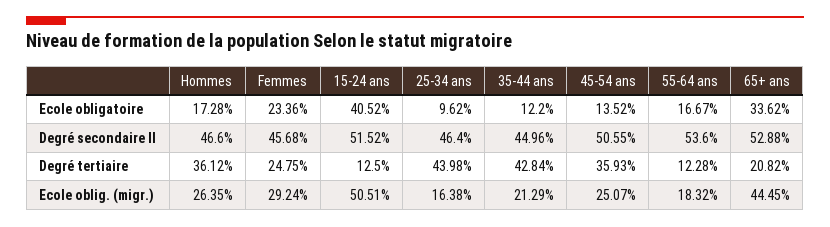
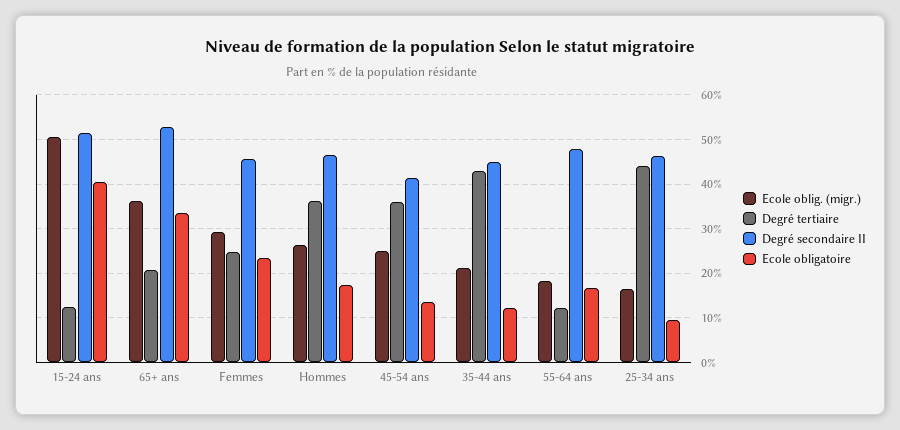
  {
    "Ecole obligatoire": {
      "Hommes": 17.28,
      "Femmes": 23.36,
      "15-24 ans": 40.52,
      "25-34 ans": 9.62,
      "35-44 ans": 12.2,
      "45-54 ans": 13.52,
      "55-64 ans": 16.67,
      "65+ ans": 33.62
    },
    "Degré secondaire II": {
      "Hommes": 46.6,
      "Femmes": 45.68,
      "15-24 ans": 51.52,
      "25-34 ans": 46.4,
      "35-44 ans": 44.96,
-     "45-54 ans": 50.55,
+     "45-54 ans": 42,
-     "55-64 ans": 53.6,
+     "55-64 ans": 48,
      "65+ ans": 52.88
    },
    "Degré tertiaire": {
      "Hommes": 36.12,
      "Femmes": 24.75,
      "15-24 ans": 12.5,
      "25-34 ans": 43.98,
      "35-44 ans": 42.84,
      "45-54 ans": 35.93,
      "55-64 ans": 12.28,
      "65+ ans": 20.82
    },
    "Ecole oblig. (migr.)": {
      "Hommes": 26.35,
      "Femmes": 29.24,
      "15-24 ans": 50.51,
      "25-34 ans": 16.38,
      "35-44 ans": 21.29,
      "45-54 ans": 25.07,
      "55-64 ans": 18.32,
-     "65+ ans": 44.45
+     "65+ ans": 36
    }
  }

